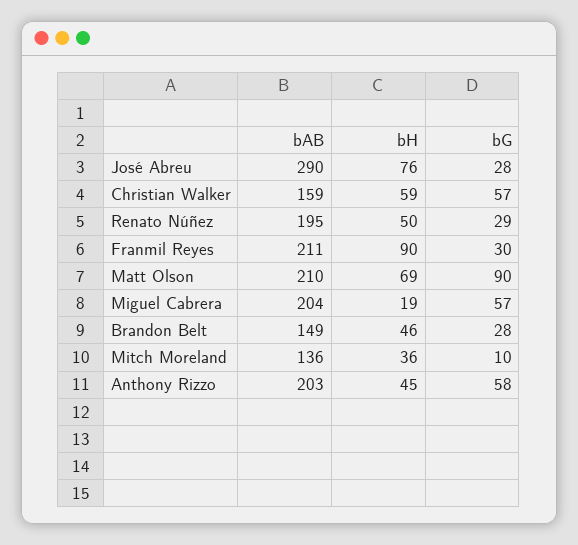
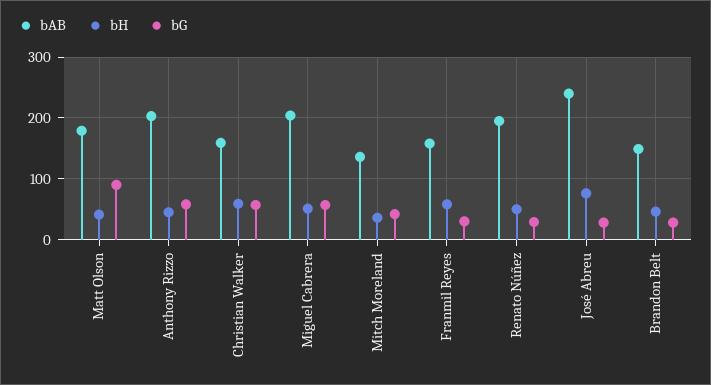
  {
    "bAB": {
-     "José Abreu": 290,
+     "José Abreu": 240,
      "Christian Walker": 159,
      "Renato Núñez": 195,
-     "Franmil Reyes": 211,
+     "Franmil Reyes": 160,
-     "Matt Olson": 210,
+     "Matt Olson": 180,
      "Miguel Cabrera": 204,
      "Brandon Belt": 149,
      "Mitch Moreland": 136,
      "Anthony Rizzo": 203
    },
    "bH": {
      "José Abreu": 76,
      "Christian Walker": 59,
      "Renato Núñez": 50,
-     "Franmil Reyes": 90,
+     "Franmil Reyes": 60,
-     "Matt Olson": 69,
+     "Matt Olson": 40,
-     "Miguel Cabrera": 19,
+     "Miguel Cabrera": 50,
      "Brandon Belt": 46,
      "Mitch Moreland": 36,
      "Anthony Rizzo": 45
    },
    "bG": {
      "José Abreu": 28,
      "Christian Walker": 57,
      "Renato Núñez": 29,
      "Franmil Reyes": 30,
      "Matt Olson": 90,
      "Miguel Cabrera": 57,
      "Brandon Belt": 28,
-     "Mitch Moreland": 10,
+     "Mitch Moreland": 40,
      "Anthony Rizzo": 58
    }
  }

